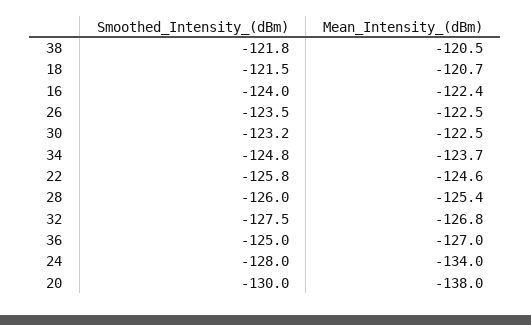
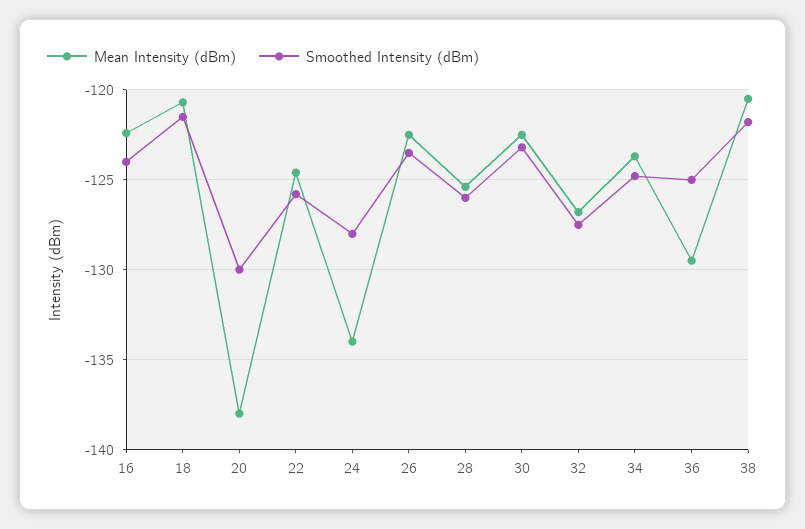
  {
    "Smoothed_Intensity_(dBm)": {
      "38": -121.8,
      "18": -121.5,
      "16": -124,
      "26": -123.5,
      "30": -123.2,
      "34": -124.8,
      "22": -125.8,
      "28": -126,
      "32": -127.5,
      "36": -125,
      "24": -128,
      "20": -130
    },
    "Mean_Intensity_(dBm)": {
      "38": -120.5,
      "18": -120.7,
      "16": -122.4,
      "26": -122.5,
      "30": -122.5,
      "34": -123.7,
      "22": -124.6,
      "28": -125.4,
      "32": -126.8,
-     "36": -127,
+     "36": -129.5,
      "24": -134,
      "20": -138
    }
  }

